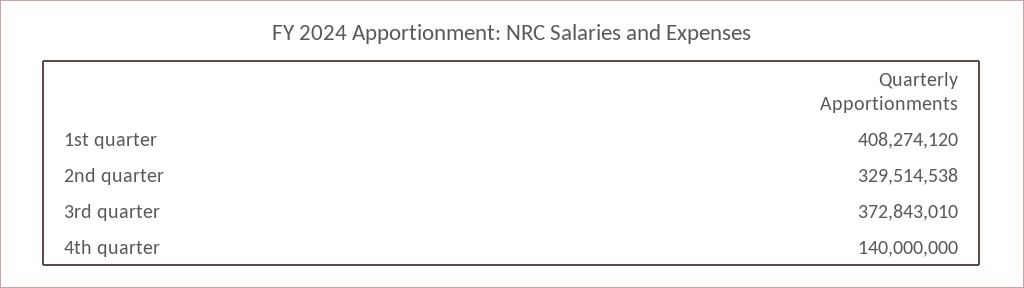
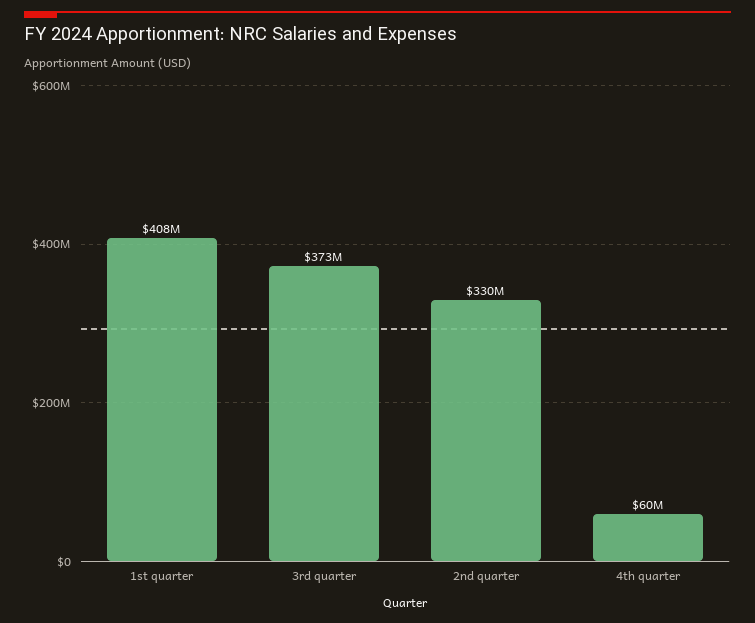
  {
    "1st quarter": 408274120,
    "2nd quarter": 329514538,
    "3rd quarter": 372843010,
-   "4th quarter": 140000000
+   "4th quarter": 60000000
  }

